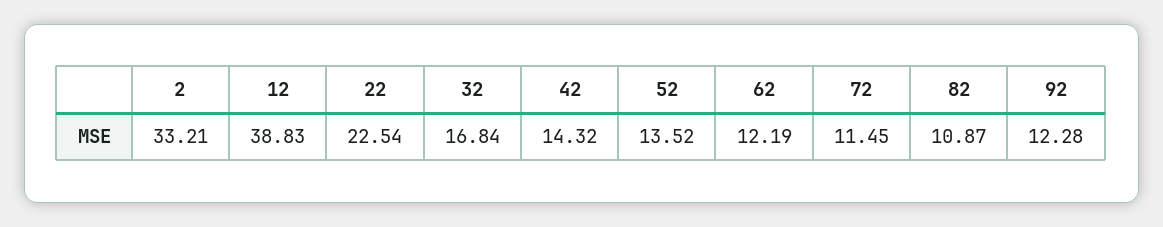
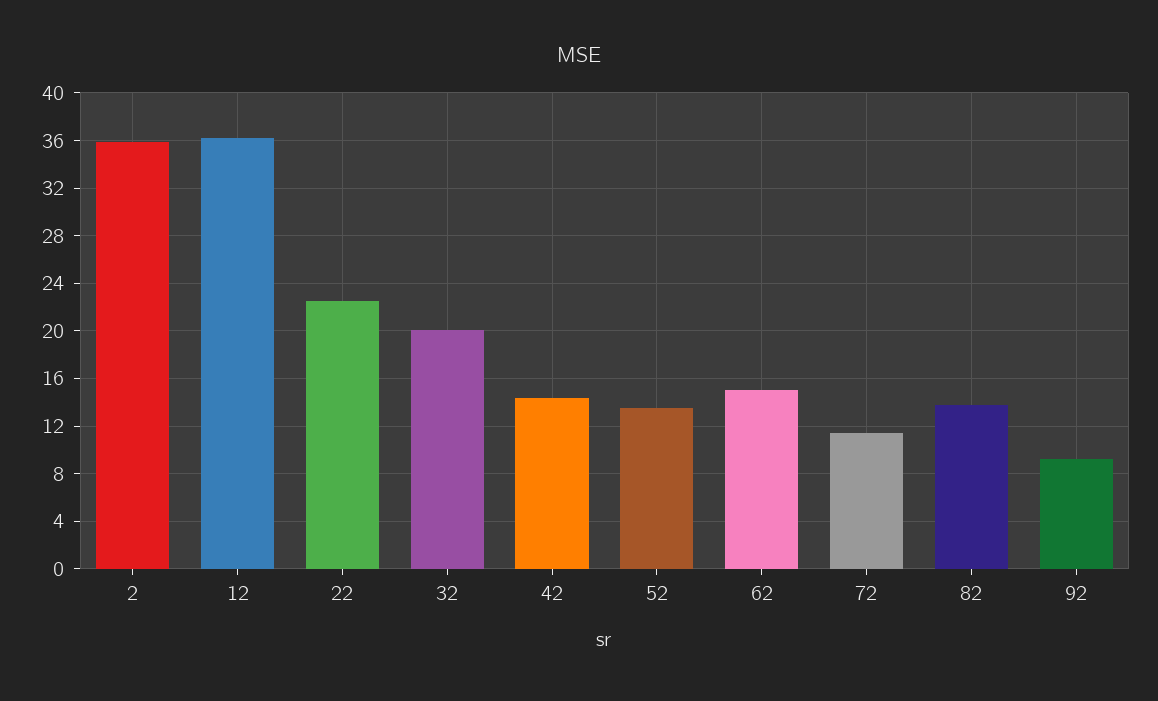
  {
-   "2": 33.21,
+   "2": 36,
-   "12": 38.83,
+   "12": 36,
    "22": 22.54,
-   "32": 16.84,
+   "32": 20,
    "42": 14.32,
    "52": 13.52,
-   "62": 12.19,
+   "62": 15,
    "72": 11.45,
-   "82": 10.87,
+   "82": 14,
-   "92": 12.28
+   "92": 9
  }

